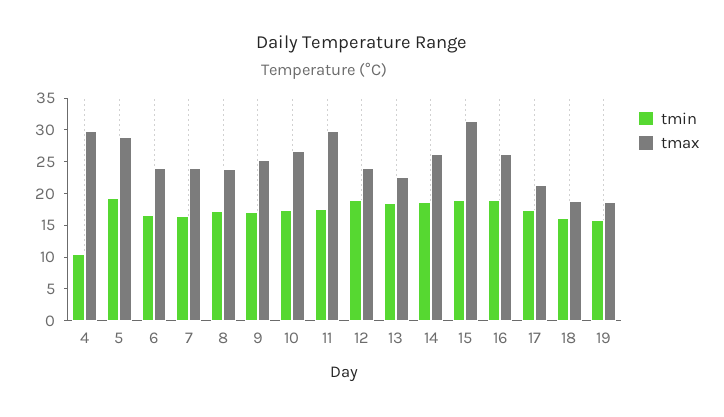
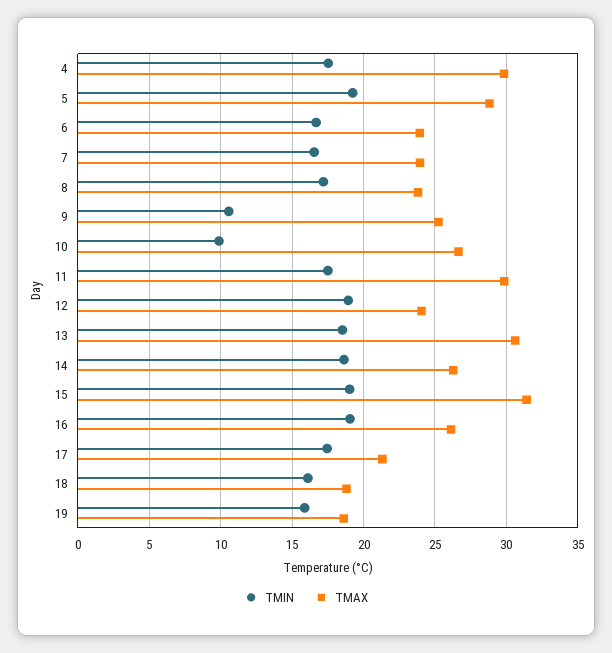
  {
    "tmin": {
-     "4": 10,
+     "4": 17.5,
      "5": 19,
      "6": 16.5,
      "7": 16.5,
      "8": 17,
-     "9": 17.5,
+     "9": 10.5,
-     "10": 17.5,
+     "10": 10,
      "11": 17.5,
      "12": 19,
      "13": 18.5,
      "14": 18.5,
      "15": 19,
      "16": 19,
      "17": 17.5,
      "18": 16,
      "19": 16
    },
    "tmax": {
      "4": 30,
      "5": 29,
      "6": 24,
      "7": 24,
      "8": 24,
      "9": 25.5,
      "10": 26.5,
      "11": 30,
      "12": 24,
-     "13": 22.5,
+     "13": 30.5,
      "14": 26.5,
      "15": 31.5,
      "16": 26,
      "17": 21.5,
      "18": 19,
      "19": 18.5
    }
  }

